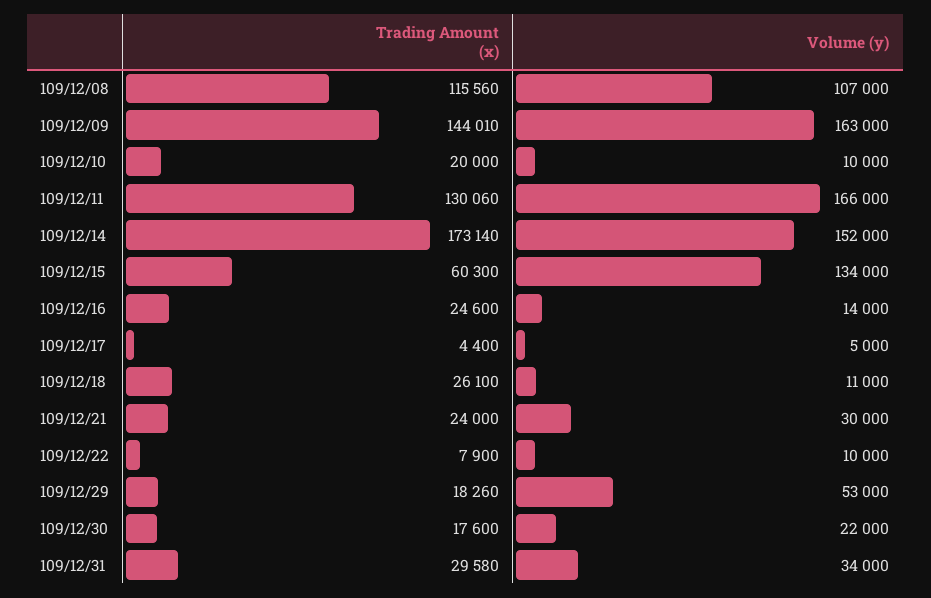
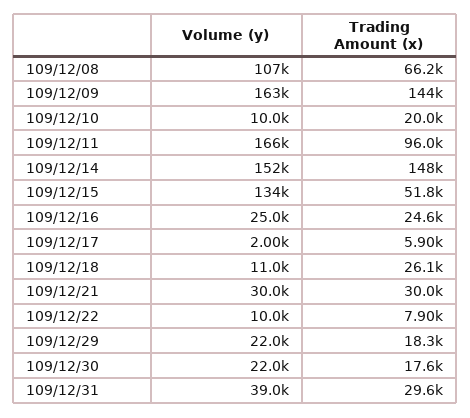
  {
    "Trading Amount (x)": {
-     "109/12/08": 115560,
+     "109/12/08": 66200,
      "109/12/09": 144010,
      "109/12/10": 20000,
-     "109/12/11": 130060,
+     "109/12/11": 96000,
-     "109/12/14": 173140,
+     "109/12/14": 148000,
-     "109/12/15": 60300,
+     "109/12/15": 51800,
      "109/12/16": 24600,
-     "109/12/17": 4400,
+     "109/12/17": 5900,
      "109/12/18": 26100,
-     "109/12/21": 24000,
+     "109/12/21": 30000,
      "109/12/22": 7900,
      "109/12/29": 18260,
      "109/12/30": 17600,
      "109/12/31": 29580
    },
    "Volume (y)": {
      "109/12/08": 107000,
      "109/12/09": 163000,
      "109/12/10": 10000,
      "109/12/11": 166000,
      "109/12/14": 152000,
      "109/12/15": 134000,
-     "109/12/16": 14000,
+     "109/12/16": 25000,
-     "109/12/17": 5000,
+     "109/12/17": 2000,
      "109/12/18": 11000,
      "109/12/21": 30000,
      "109/12/22": 10000,
-     "109/12/29": 53000,
+     "109/12/29": 22000,
      "109/12/30": 22000,
-     "109/12/31": 34000
+     "109/12/31": 39000
    }
  }

